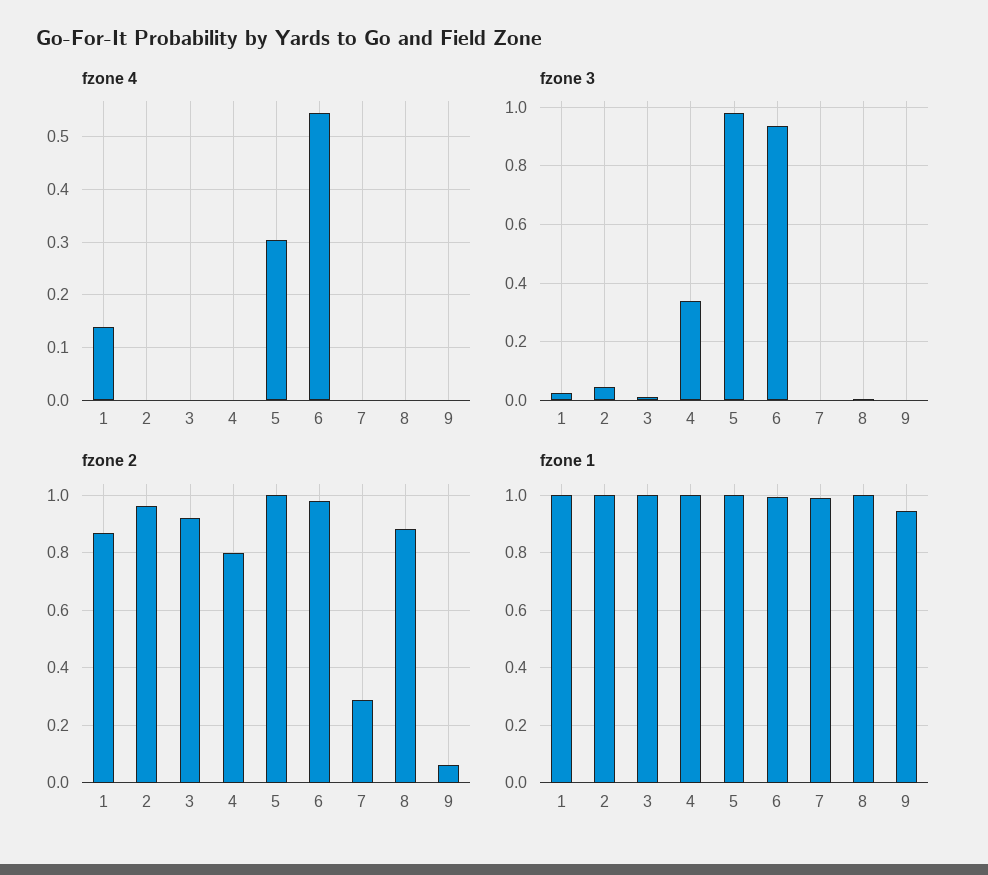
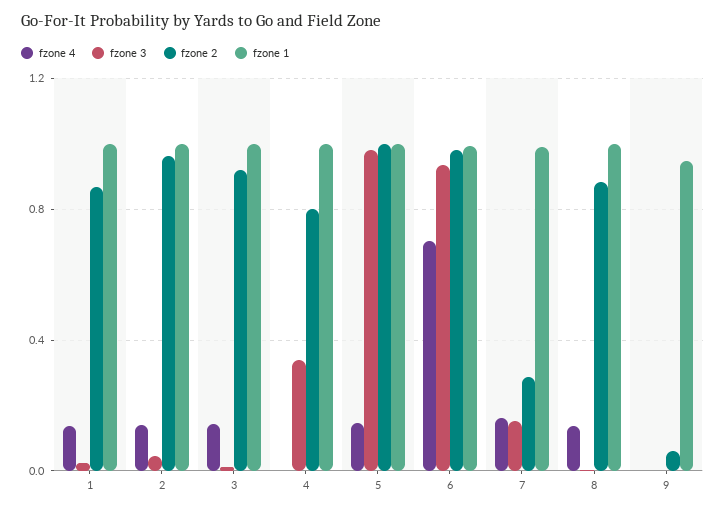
  {
    "fzone 4": {
      "1": 0.14,
-     "2": 0,
+     "2": 0.15,
-     "3": 0,
+     "3": 0.15,
      "4": 0,
-     "5": 0.3,
+     "5": 0.15,
-     "6": 0.54,
+     "6": 0.7,
-     "7": 0,
+     "7": 0.15,
-     "8": 0,
+     "8": 0.15,
      "9": 0
    },
    "fzone 3": {
      "1": 0.025,
      "2": 0.05,
      "3": 0,
      "4": 0.35,
      "5": 0.975,
      "6": 0.925,
-     "7": 0,
+     "7": 0.15,
      "8": 0,
      "9": 0
    },
    "fzone 2": {
      "1": 0.875,
      "2": 0.975,
      "3": 0.925,
      "4": 0.8,
      "5": 1,
      "6": 0.975,
      "7": 0.275,
      "8": 0.875,
      "9": 0.05
    },
    "fzone 1": {
      "1": 1,
      "2": 1,
      "3": 1,
      "4": 1,
      "5": 1,
      "6": 1,
      "7": 1,
      "8": 1,
      "9": 0.95
    }
  }

